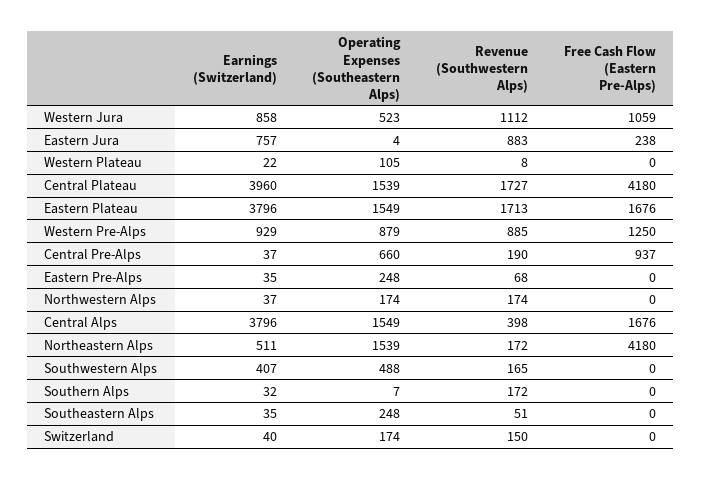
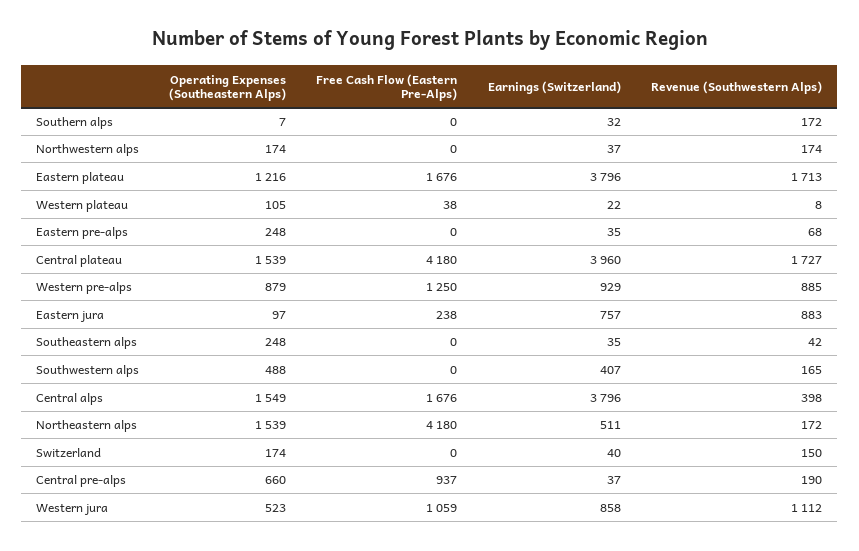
  {
    "Earnings (Switzerland)": {
      "Western Jura": 858,
      "Eastern Jura": 757,
      "Western Plateau": 22,
      "Central Plateau": 3960,
      "Eastern Plateau": 3796,
      "Western Pre-Alps": 929,
      "Central Pre-Alps": 37,
      "Eastern Pre-Alps": 35,
      "Northwestern Alps": 37,
      "Central Alps": 3796,
      "Northeastern Alps": 511,
      "Southwestern Alps": 407,
      "Southern Alps": 32,
      "Southeastern Alps": 35,
      "Switzerland": 40
    },
    "Operating Expenses (Southeastern Alps)": {
      "Western Jura": 523,
-     "Eastern Jura": 4,
+     "Eastern Jura": 97,
      "Western Plateau": 105,
      "Central Plateau": 1539,
-     "Eastern Plateau": 1549,
+     "Eastern Plateau": 1216,
      "Western Pre-Alps": 879,
      "Central Pre-Alps": 660,
      "Eastern Pre-Alps": 248,
      "Northwestern Alps": 174,
      "Central Alps": 1549,
      "Northeastern Alps": 1539,
      "Southwestern Alps": 488,
      "Southern Alps": 7,
      "Southeastern Alps": 248,
      "Switzerland": 174
    },
    "Revenue (Southwestern Alps)": {
      "Western Jura": 1112,
      "Eastern Jura": 883,
      "Western Plateau": 8,
      "Central Plateau": 1727,
      "Eastern Plateau": 1713,
      "Western Pre-Alps": 885,
      "Central Pre-Alps": 190,
      "Eastern Pre-Alps": 68,
      "Northwestern Alps": 174,
      "Central Alps": 398,
      "Northeastern Alps": 172,
      "Southwestern Alps": 165,
      "Southern Alps": 172,
-     "Southeastern Alps": 51,
+     "Southeastern Alps": 42,
      "Switzerland": 150
    },
    "Free Cash Flow (Eastern Pre-Alps)": {
      "Western Jura": 1059,
      "Eastern Jura": 238,
-     "Western Plateau": 0,
+     "Western Plateau": 38,
      "Central Plateau": 4180,
      "Eastern Plateau": 1676,
      "Western Pre-Alps": 1250,
      "Central Pre-Alps": 937,
      "Eastern Pre-Alps": 0,
      "Northwestern Alps": 0,
      "Central Alps": 1676,
      "Northeastern Alps": 4180,
      "Southwestern Alps": 0,
      "Southern Alps": 0,
      "Southeastern Alps": 0,
      "Switzerland": 0
    }
  }

